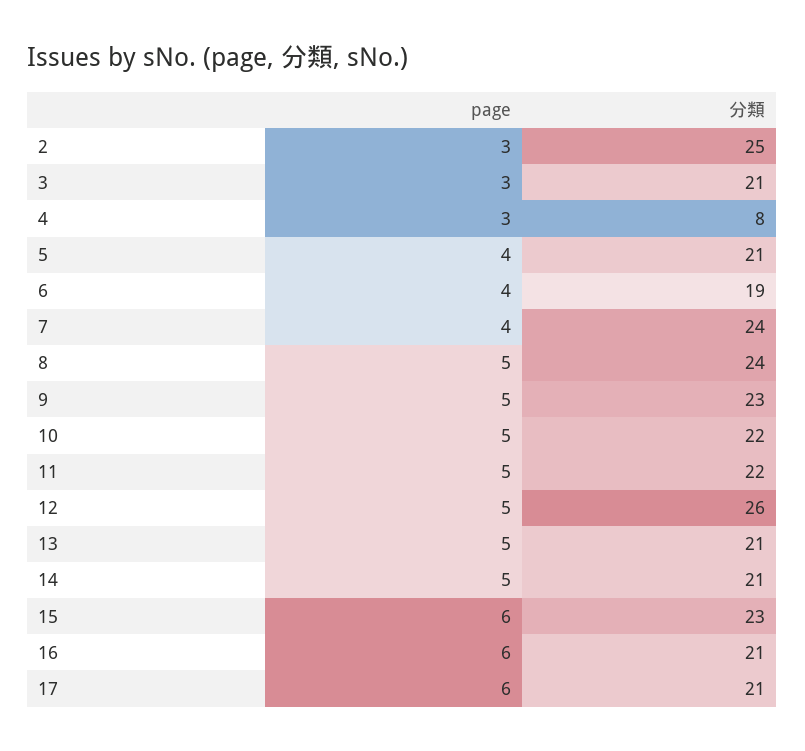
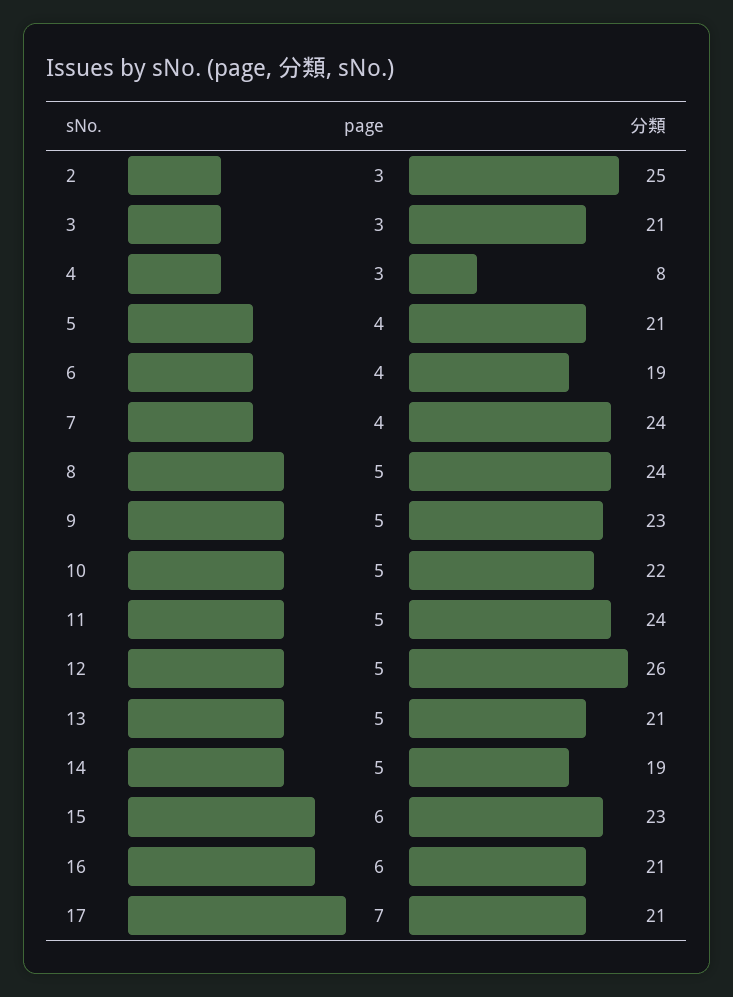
  {
    "page": {
      "2": 3,
      "3": 3,
      "4": 3,
      "5": 4,
      "6": 4,
      "7": 4,
      "8": 5,
      "9": 5,
      "10": 5,
      "11": 5,
      "12": 5,
      "13": 5,
      "14": 5,
      "15": 6,
      "16": 6,
-     "17": 6
+     "17": 7
    },
    "分類": {
      "2": 25,
      "3": 21,
      "4": 8,
      "5": 21,
      "6": 19,
      "7": 24,
      "8": 24,
      "9": 23,
      "10": 22,
-     "11": 22,
+     "11": 24,
      "12": 26,
      "13": 21,
-     "14": 21,
+     "14": 19,
      "15": 23,
      "16": 21,
      "17": 21
    }
  }

